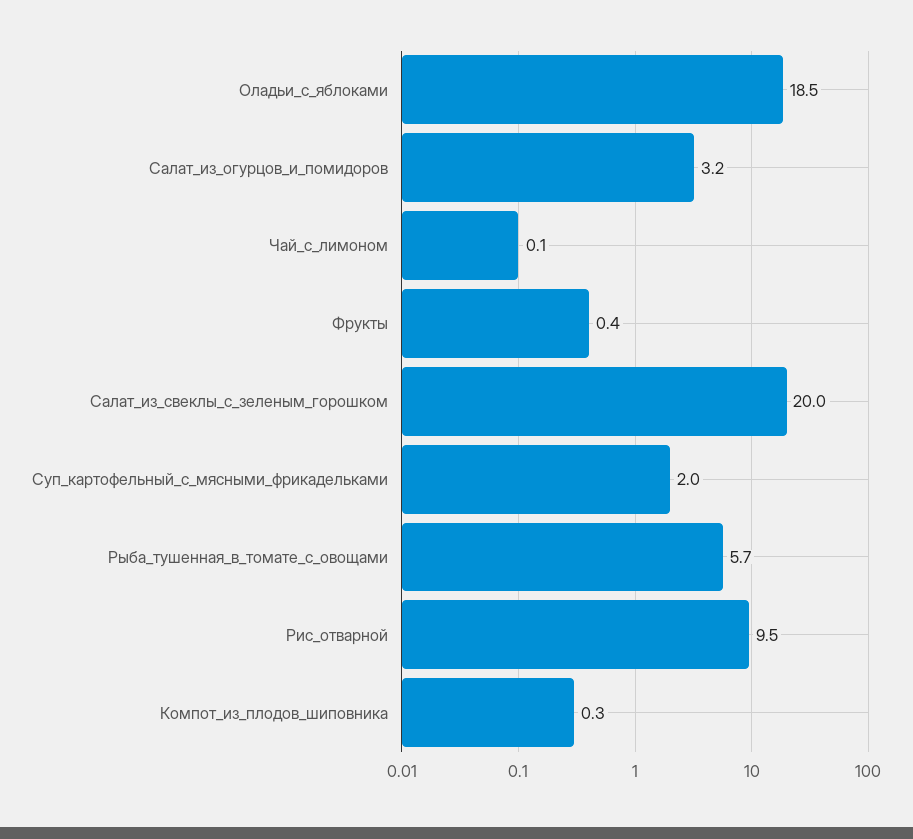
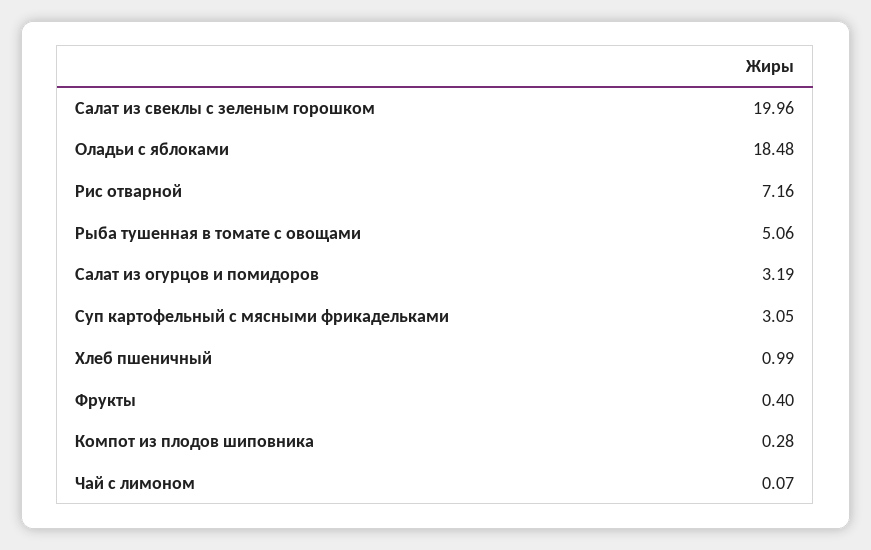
  {
    "Оладьи_с_яблоками": 18.48,
    "Салат_из_огурцов_и_помидоров": 3.19,
    "Чай_с_лимоном": 0.07,
    "Фрукты": 0.4,
    "Салат_из_свеклы_с_зеленым_горошком": 19.96,
-   "Суп_картофельный_с_мясными_фрикадельками": 2,
+   "Суп_картофельный_с_мясными_фрикадельками": 3.05,
-   "Рыба_тушенная_в_томате_с_овощами": 5.7,
+   "Рыба_тушенная_в_томате_с_овощами": 5.06,
-   "Рис_отварной": 9.5,
+   "Рис_отварной": 7.16,
-   "Компот_из_плодов_шиповника": 0.28
+   "Компот_из_плодов_шиповника": 0.28,
+   "Хлеб пшеничный": 0.99
  }

